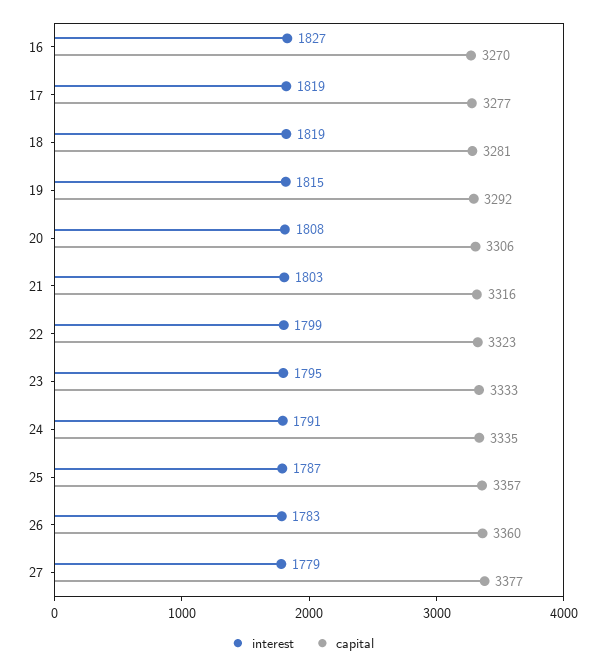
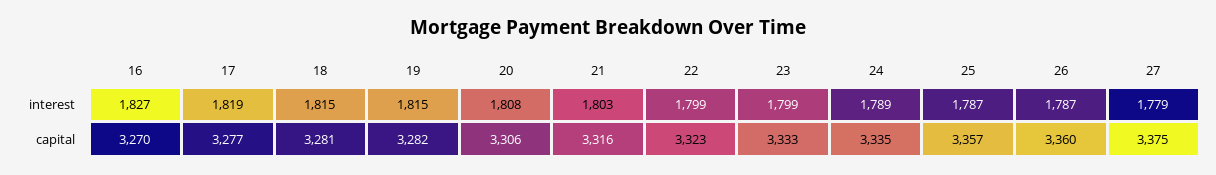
  {
    "interest": {
      "16": 1827,
      "17": 1819,
-     "18": 1819,
+     "18": 1815,
      "19": 1815,
      "20": 1808,
      "21": 1803,
      "22": 1799,
-     "23": 1795,
+     "23": 1799,
-     "24": 1791,
+     "24": 1789,
      "25": 1787,
-     "26": 1783,
+     "26": 1787,
      "27": 1779
    },
    "capital": {
      "16": 3270,
      "17": 3277,
      "18": 3281,
-     "19": 3292,
+     "19": 3282,
      "20": 3306,
      "21": 3316,
      "22": 3323,
      "23": 3333,
      "24": 3335,
      "25": 3357,
      "26": 3360,
-     "27": 3377
+     "27": 3375
    }
  }

